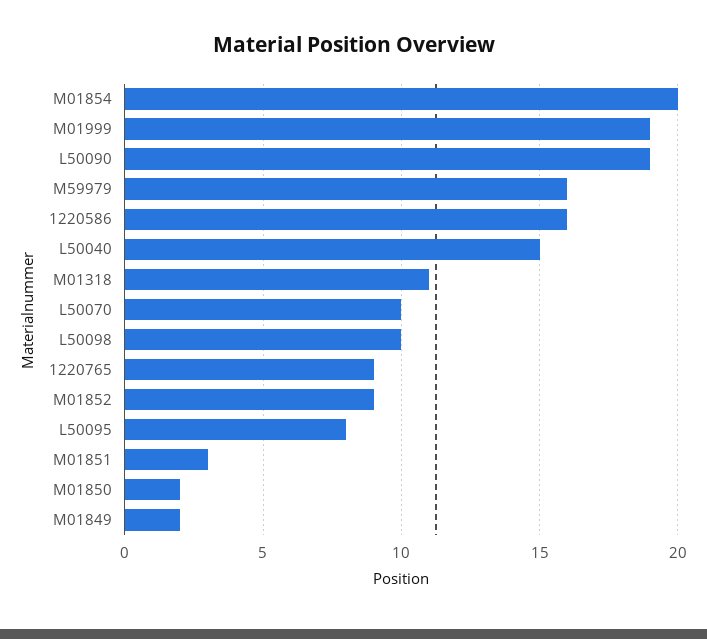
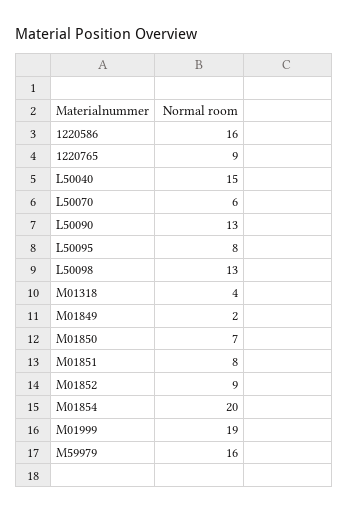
  {
    "M01854": 20,
    "M01999": 19,
-   "L50090": 19,
+   "L50090": 13,
    "M59979": 16,
    "1220586": 16,
    "L50040": 15,
-   "M01318": 11,
+   "M01318": 4,
-   "L50070": 10,
+   "L50070": 6,
-   "L50098": 10,
+   "L50098": 13,
    "1220765": 9,
    "M01852": 9,
    "L50095": 8,
-   "M01851": 3,
+   "M01851": 8,
-   "M01850": 2,
+   "M01850": 7,
    "M01849": 2
  }

